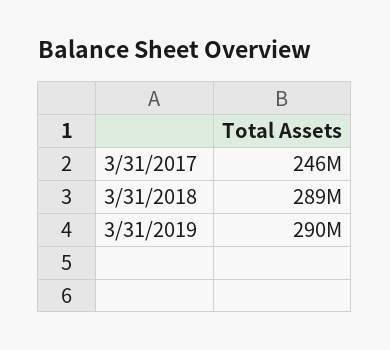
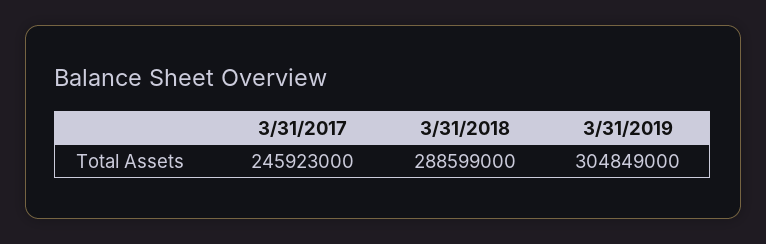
  {
    "3/31/2017": 245923000,
    "3/31/2018": 288599000,
-   "3/31/2019": 290000000
+   "3/31/2019": 304849000
  }

